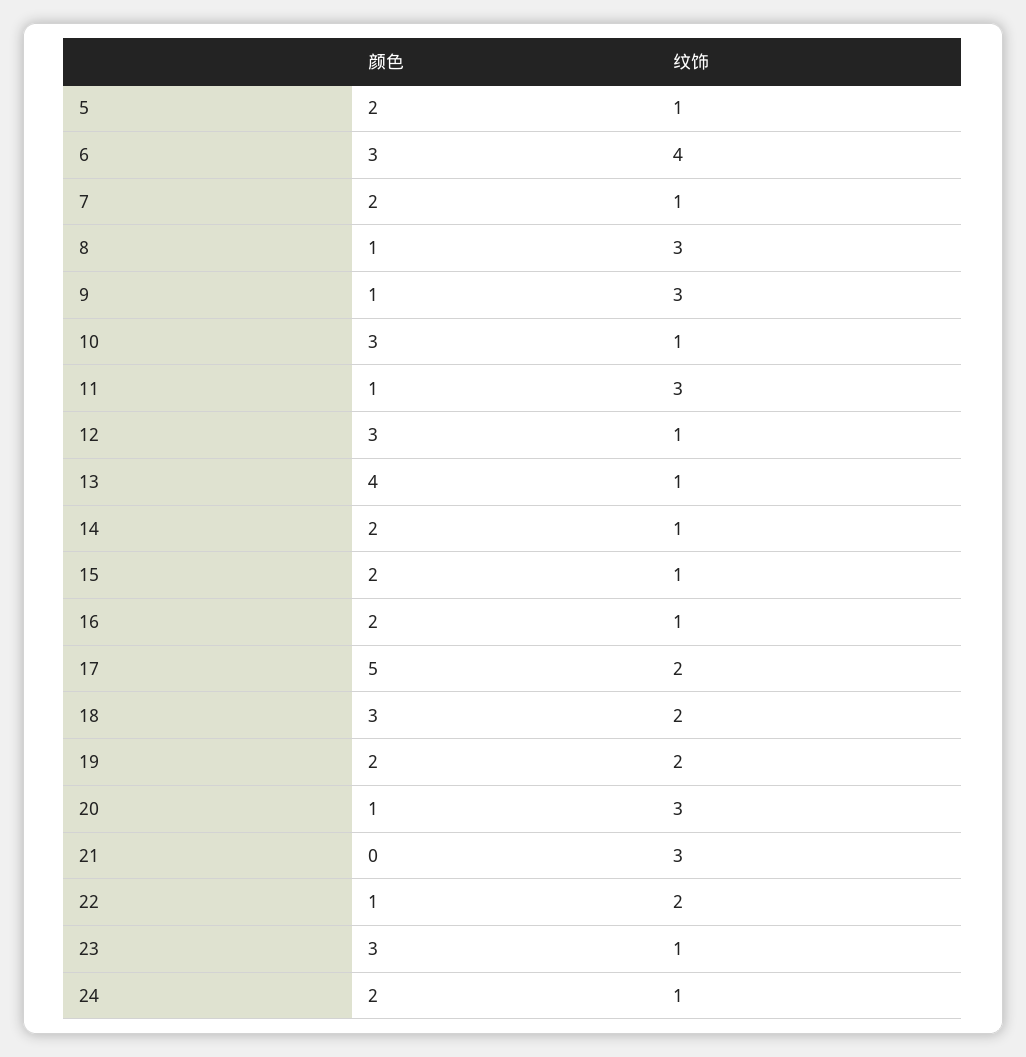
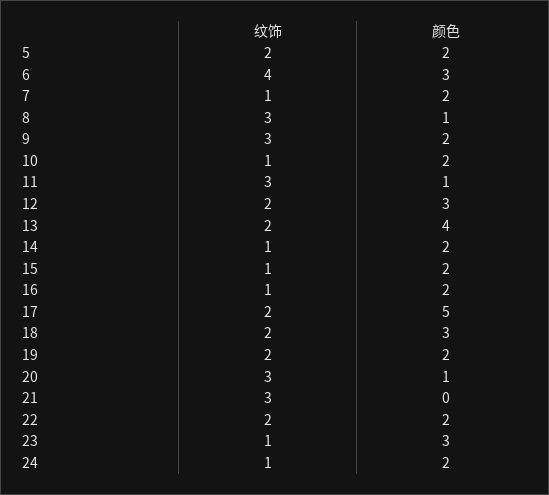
  {
    "颜色": {
      "5": 2,
      "6": 3,
      "7": 2,
      "8": 1,
-     "9": 1,
+     "9": 2,
-     "10": 3,
+     "10": 2,
      "11": 1,
      "12": 3,
      "13": 4,
      "14": 2,
      "15": 2,
      "16": 2,
      "17": 5,
      "18": 3,
      "19": 2,
      "20": 1,
      "21": 0,
-     "22": 1,
+     "22": 2,
      "23": 3,
      "24": 2
    },
    "纹饰": {
-     "5": 1,
+     "5": 2,
      "6": 4,
      "7": 1,
      "8": 3,
      "9": 3,
      "10": 1,
      "11": 3,
-     "12": 1,
+     "12": 2,
-     "13": 1,
+     "13": 2,
      "14": 1,
      "15": 1,
      "16": 1,
      "17": 2,
      "18": 2,
      "19": 2,
      "20": 3,
      "21": 3,
      "22": 2,
      "23": 1,
      "24": 1
    }
  }

